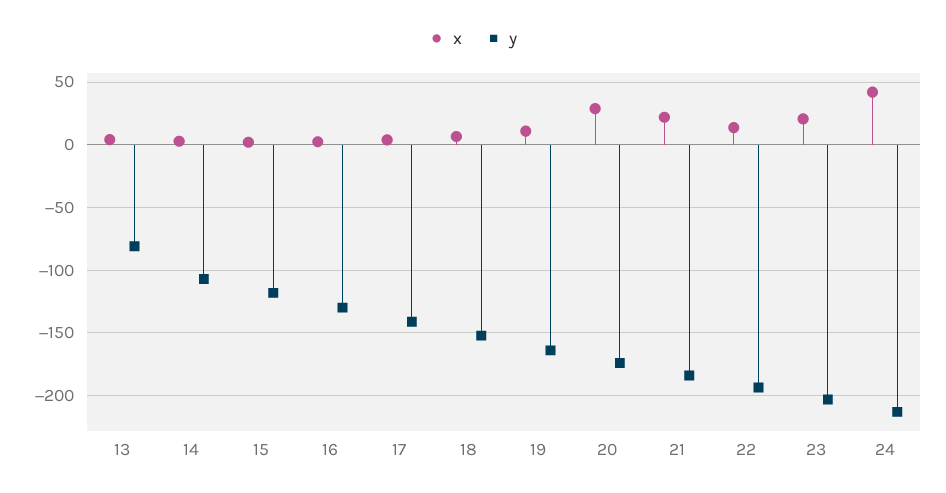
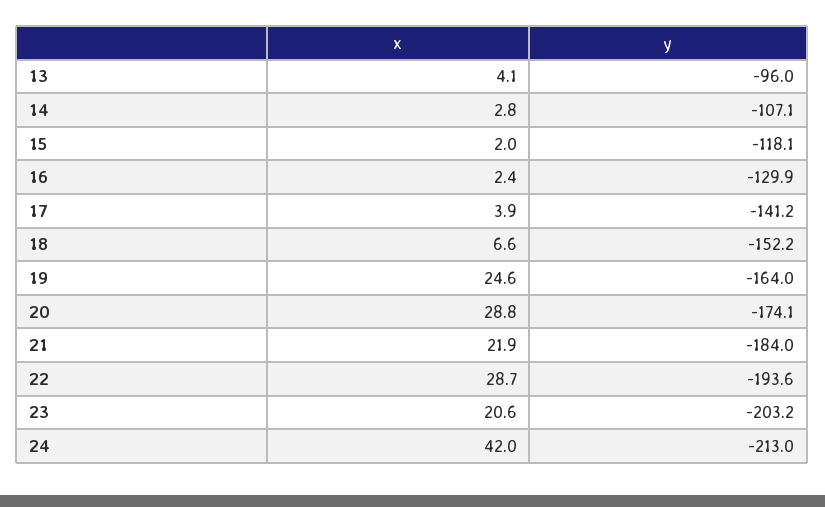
  {
    "x": {
      "13": 4.1,
      "14": 2.8,
      "15": 2,
      "16": 2.4,
      "17": 3.9,
      "18": 6.6,
-     "19": 10,
+     "19": 24.6,
      "20": 28.8,
      "21": 21.9,
-     "22": 15,
+     "22": 28.7,
      "23": 20.6,
      "24": 42
    },
    "y": {
-     "13": -80,
+     "13": -96,
      "14": -107.1,
      "15": -118.1,
      "16": -129.9,
      "17": -141.2,
      "18": -152.2,
      "19": -164,
      "20": -174.1,
      "21": -184,
      "22": -193.6,
      "23": -203.2,
      "24": -213
    }
  }

